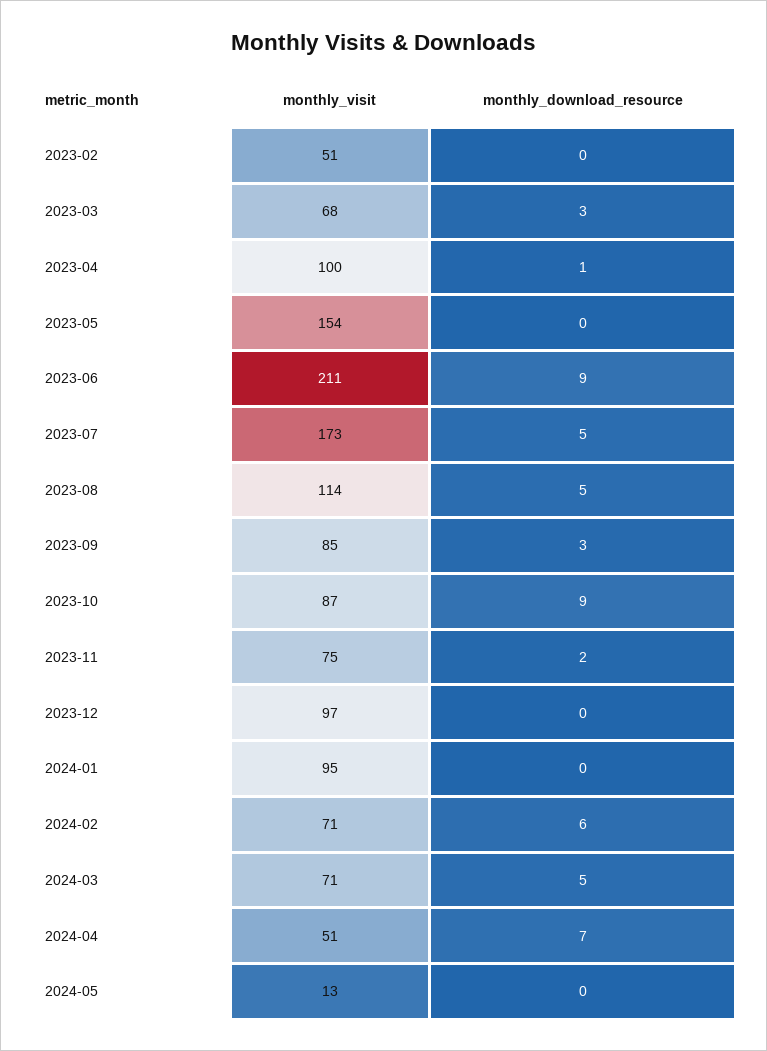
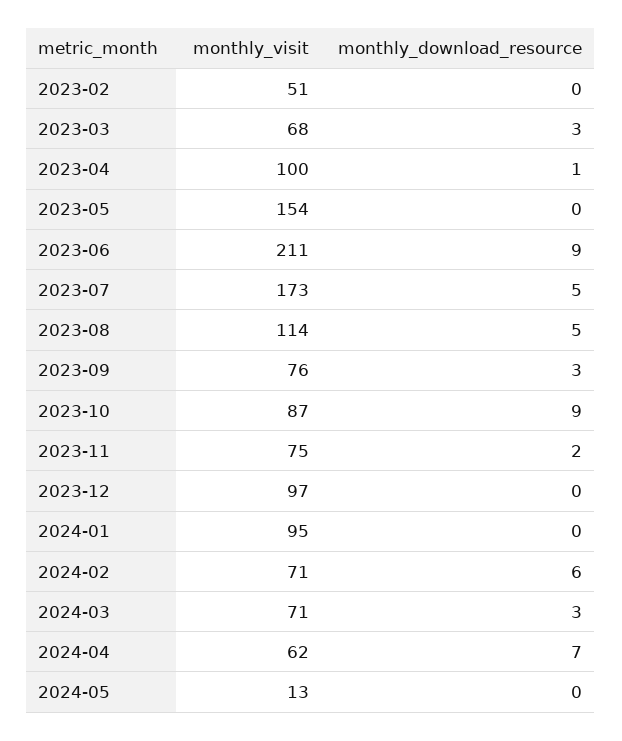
  {
    "monthly_visit": {
      "2023-02": 51,
      "2023-03": 68,
      "2023-04": 100,
      "2023-05": 154,
      "2023-06": 211,
      "2023-07": 173,
      "2023-08": 114,
-     "2023-09": 85,
+     "2023-09": 76,
      "2023-10": 87,
      "2023-11": 75,
      "2023-12": 97,
      "2024-01": 95,
      "2024-02": 71,
      "2024-03": 71,
-     "2024-04": 51,
+     "2024-04": 62,
      "2024-05": 13
    },
    "monthly_download_resource": {
      "2023-02": 0,
      "2023-03": 3,
      "2023-04": 1,
      "2023-05": 0,
      "2023-06": 9,
      "2023-07": 5,
      "2023-08": 5,
      "2023-09": 3,
      "2023-10": 9,
      "2023-11": 2,
      "2023-12": 0,
      "2024-01": 0,
      "2024-02": 6,
-     "2024-03": 5,
+     "2024-03": 3,
      "2024-04": 7,
      "2024-05": 0
    }
  }

